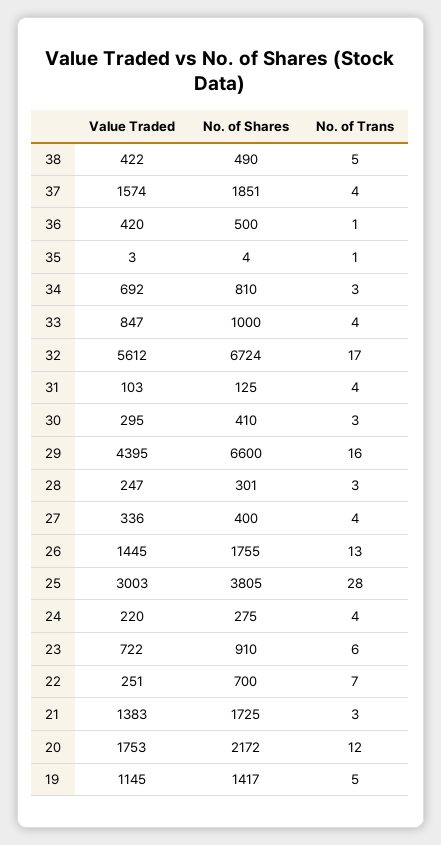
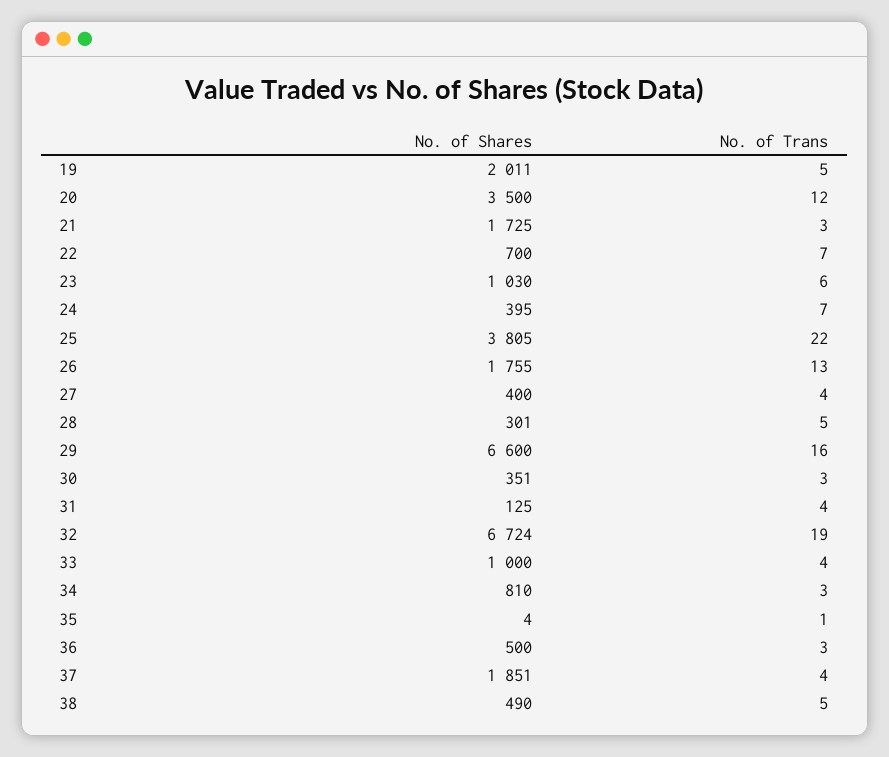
  {
-   "Value Traded": {
-     "38": 422,
-     "37": 1574,
-     "36": 420,
-     "35": 3,
-     "34": 692,
-     "33": 847,
-     "32": 5612,
-     "31": 103,
-     "30": 295,
-     "29": 4395,
-     "28": 247,
-     "27": 336,
-     "26": 1445,
-     "25": 3003,
-     "24": 220,
-     "23": 722,
-     "22": 251,
-     "21": 1383,
-     "20": 1753,
-     "19": 1145
-   },
    "No. of Shares": {
      "38": 490,
      "37": 1851,
      "36": 500,
      "35": 4,
      "34": 810,
      "33": 1000,
      "32": 6724,
      "31": 125,
-     "30": 410,
+     "30": 351,
      "29": 6600,
      "28": 301,
      "27": 400,
      "26": 1755,
      "25": 3805,
-     "24": 275,
+     "24": 395,
-     "23": 910,
+     "23": 1030,
      "22": 700,
      "21": 1725,
-     "20": 2172,
+     "20": 3500,
-     "19": 1417
+     "19": 2011
    },
    "No. of Trans": {
      "38": 5,
      "37": 4,
-     "36": 1,
+     "36": 3,
      "35": 1,
      "34": 3,
      "33": 4,
-     "32": 17,
+     "32": 19,
      "31": 4,
      "30": 3,
      "29": 16,
-     "28": 3,
+     "28": 5,
      "27": 4,
      "26": 13,
-     "25": 28,
+     "25": 22,
-     "24": 4,
+     "24": 7,
      "23": 6,
      "22": 7,
      "21": 3,
      "20": 12,
      "19": 5
    }
  }

